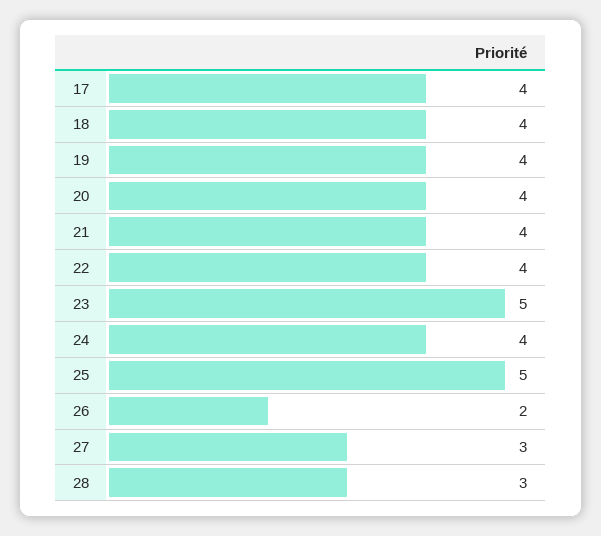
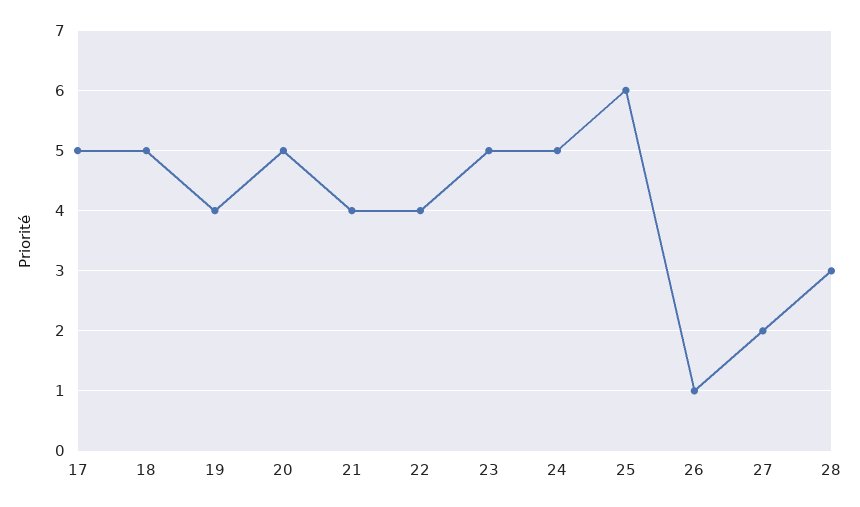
  {
-   "17": 4,
+   "17": 5,
-   "18": 4,
+   "18": 5,
    "19": 4,
-   "20": 4,
+   "20": 5,
    "21": 4,
    "22": 4,
    "23": 5,
-   "24": 4,
+   "24": 5,
-   "25": 5,
+   "25": 6,
-   "26": 2,
+   "26": 1,
-   "27": 3,
+   "27": 2,
    "28": 3
  }

